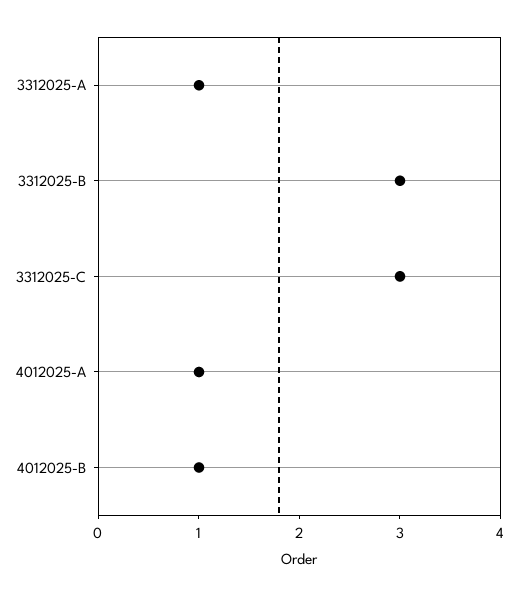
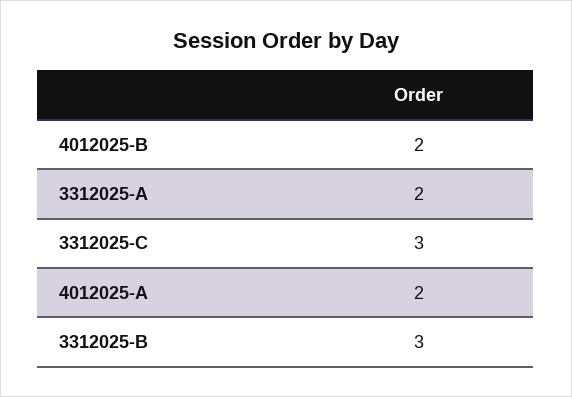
  {
-   "3312025-A": 1,
+   "3312025-A": 2,
    "3312025-B": 3,
    "3312025-C": 3,
-   "4012025-A": 1,
+   "4012025-A": 2,
-   "4012025-B": 1
+   "4012025-B": 2
  }

